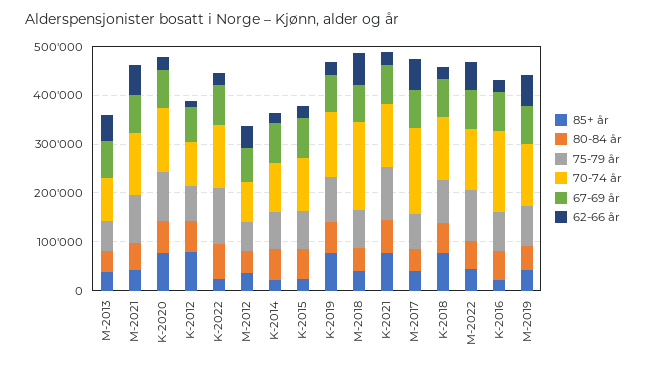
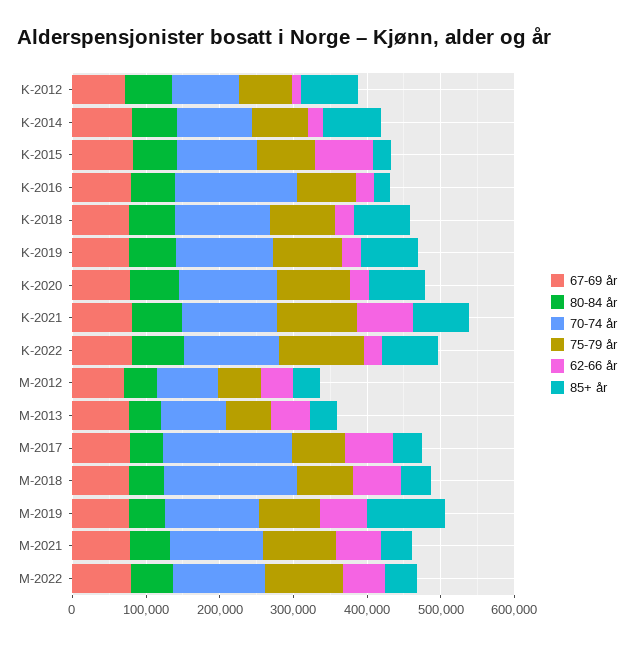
  {
    "85+ år": {
      "M-2013": 40000,
      "M-2021": 40000,
      "K-2020": 80000,
      "K-2012": 80000,
-     "K-2022": 20000,
+     "K-2022": 80000,
      "M-2012": 40000,
-     "K-2014": 20000,
+     "K-2014": 80000,
      "K-2015": 20000,
      "K-2019": 80000,
      "M-2018": 40000,
      "K-2021": 80000,
      "M-2017": 40000,
      "K-2018": 80000,
      "M-2022": 40000,
      "K-2016": 20000,
-     "M-2019": 40000
+     "M-2019": 100000
    },
    "80-84 år": {
      "M-2013": 40000,
      "M-2021": 60000,
      "K-2020": 60000,
      "K-2012": 60000,
      "K-2022": 80000,
      "M-2012": 40000,
      "K-2014": 60000,
      "K-2015": 60000,
      "K-2019": 60000,
      "M-2018": 40000,
      "K-2021": 60000,
      "M-2017": 40000,
      "K-2018": 60000,
      "M-2022": 60000,
      "K-2016": 60000,
      "M-2019": 40000
    },
    "75-79 år": {
      "M-2013": 60000,
      "M-2021": 100000,
      "K-2020": 100000,
      "K-2012": 80000,
      "K-2022": 120000,
      "M-2012": 60000,
      "K-2014": 80000,
      "K-2015": 80000,
      "K-2019": 100000,
      "M-2018": 80000,
      "K-2021": 100000,
      "M-2017": 80000,
      "K-2018": 80000,
      "M-2022": 100000,
      "K-2016": 80000,
      "M-2019": 80000
    },
    "70-74 år": {
      "M-2013": 80000,
      "M-2021": 120000,
      "K-2020": 140000,
      "K-2012": 100000,
      "K-2022": 120000,
      "M-2012": 80000,
      "K-2014": 100000,
      "K-2015": 100000,
      "K-2019": 140000,
      "M-2018": 180000,
      "K-2021": 120000,
      "M-2017": 180000,
      "K-2018": 120000,
      "M-2022": 120000,
      "K-2016": 160000,
      "M-2019": 120000
    },
    "67-69 år": {
      "M-2013": 80000,
      "M-2021": 80000,
      "K-2020": 80000,
      "K-2012": 80000,
      "K-2022": 80000,
      "M-2012": 60000,
      "K-2014": 80000,
      "K-2015": 80000,
      "K-2019": 80000,
      "M-2018": 80000,
      "K-2021": 80000,
      "M-2017": 80000,
      "K-2018": 80000,
      "M-2022": 80000,
      "K-2016": 80000,
      "M-2019": 80000
    },
    "62-66 år": {
      "M-2013": 60000,
      "M-2021": 60000,
      "K-2020": 20000,
      "K-2012": 20000,
      "K-2022": 20000,
      "M-2012": 40000,
      "K-2014": 20000,
-     "K-2015": 20000,
+     "K-2015": 80000,
      "K-2019": 20000,
      "M-2018": 60000,
-     "K-2021": 20000,
+     "K-2021": 80000,
      "M-2017": 60000,
      "K-2018": 20000,
      "M-2022": 60000,
      "K-2016": 20000,
      "M-2019": 60000
    }
  }

